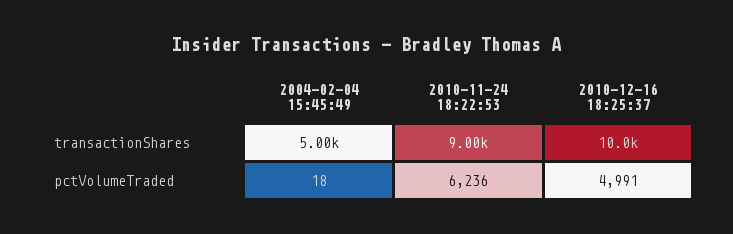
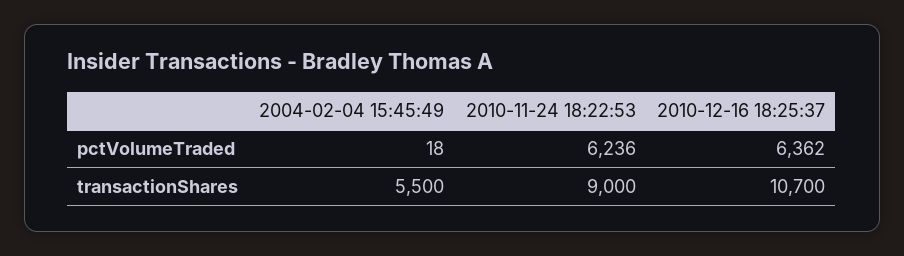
  {
    "2004-02-04 15:45:49": {
-     "transactionShares": 5000,
+     "transactionShares": 5500,
      "pctVolumeTraded": 18
    },
    "2010-11-24 18:22:53": {
      "transactionShares": 9000,
      "pctVolumeTraded": 6236
    },
    "2010-12-16 18:25:37": {
-     "transactionShares": 10000,
+     "transactionShares": 10700,
-     "pctVolumeTraded": 4991
+     "pctVolumeTraded": 6362
    }
  }

